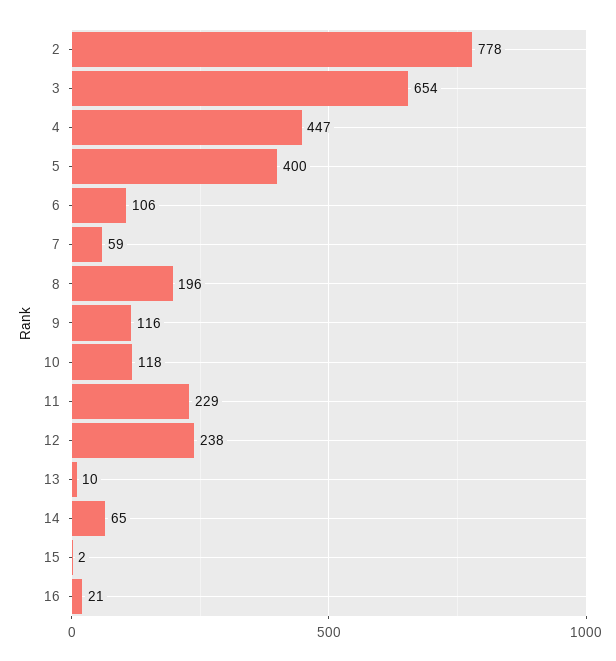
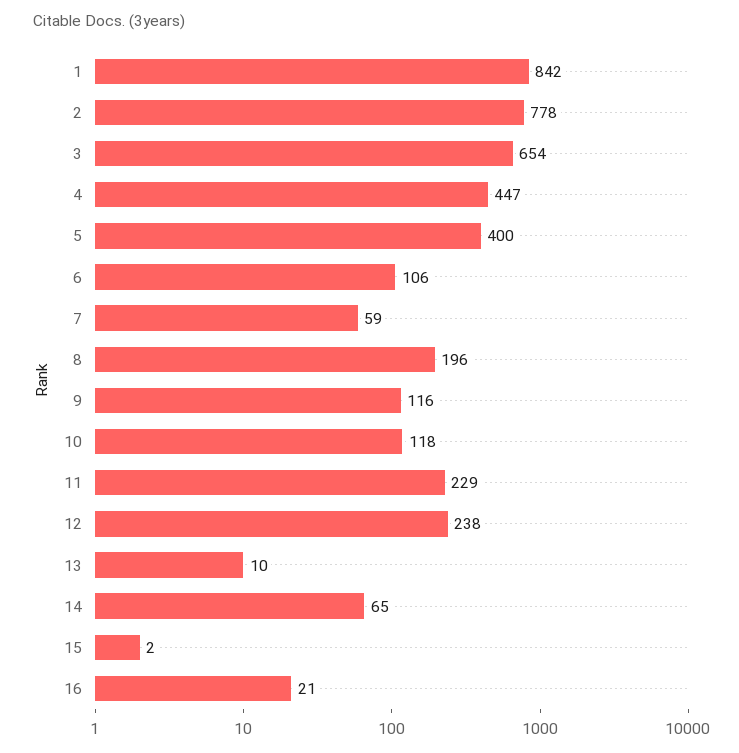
  {
    "2": 778,
    "3": 654,
    "4": 447,
    "5": 400,
    "6": 106,
    "7": 59,
    "8": 196,
    "9": 116,
    "10": 118,
    "11": 229,
    "12": 238,
    "13": 10,
    "14": 65,
    "15": 2,
-   "16": 21
+   "16": 21,
+   "1": 842
  }

